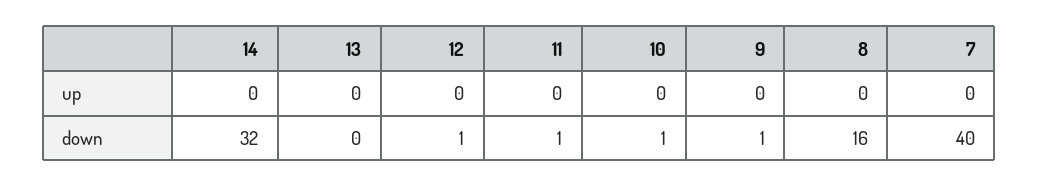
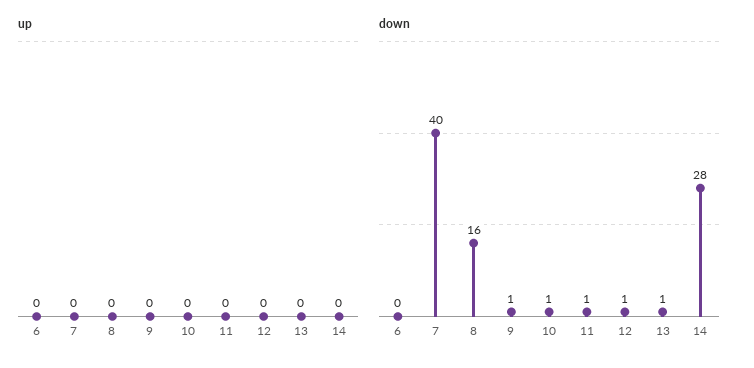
  {
    "up": {
      "14": 0,
      "13": 0,
      "12": 0,
      "11": 0,
      "10": 0,
      "9": 0,
      "8": 0,
-     "7": 0
+     "7": 0,
+     "6": 0
    },
    "down": {
-     "14": 32,
+     "14": 28,
-     "13": 0,
+     "13": 1,
      "12": 1,
      "11": 1,
      "10": 1,
      "9": 1,
      "8": 16,
-     "7": 40
+     "7": 40,
+     "6": 0
    }
  }

